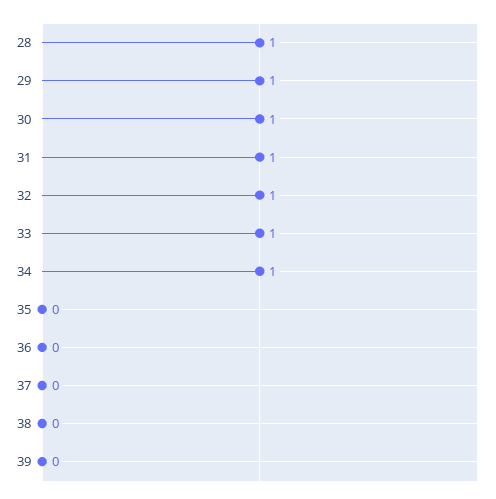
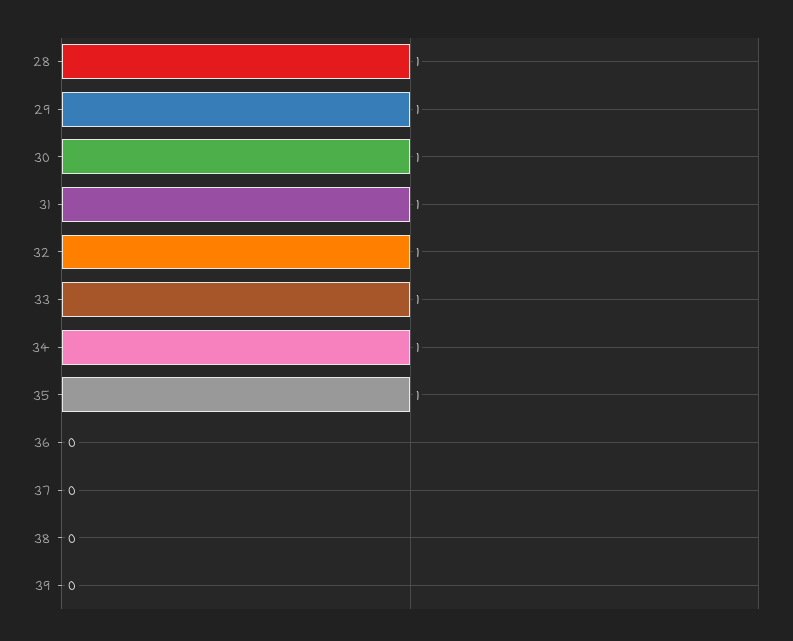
  {
    "28": 1,
    "29": 1,
    "30": 1,
    "31": 1,
    "32": 1,
    "33": 1,
    "34": 1,
-   "35": 0,
+   "35": 1,
    "36": 0,
    "37": 0,
    "38": 0,
    "39": 0
  }

